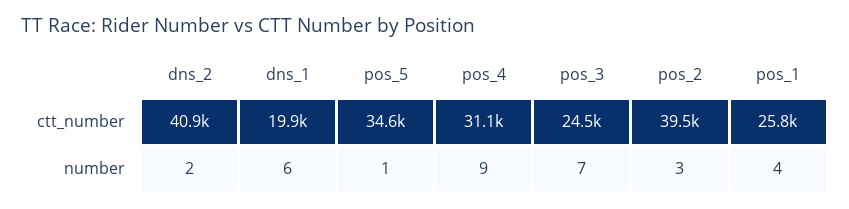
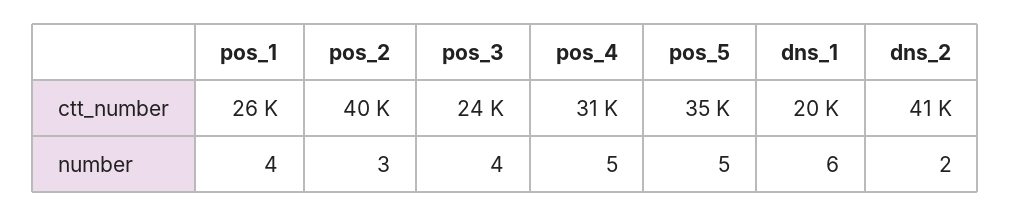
  {
    "dns_2": {
      "ctt_number": 40900,
      "number": 2
    },
    "dns_1": {
      "ctt_number": 19900,
      "number": 6
    },
    "pos_5": {
      "ctt_number": 34600,
-     "number": 1
+     "number": 5
    },
    "pos_4": {
      "ctt_number": 31100,
-     "number": 9
+     "number": 5
    },
    "pos_3": {
      "ctt_number": 24500,
-     "number": 7
+     "number": 4
    },
    "pos_2": {
      "ctt_number": 39500,
      "number": 3
    },
    "pos_1": {
      "ctt_number": 25800,
      "number": 4
    }
  }

